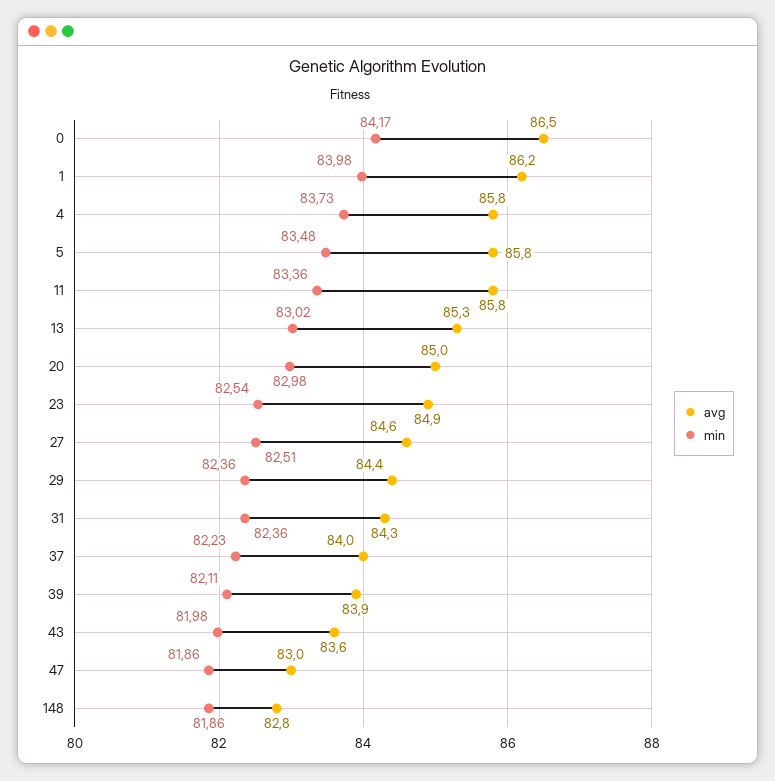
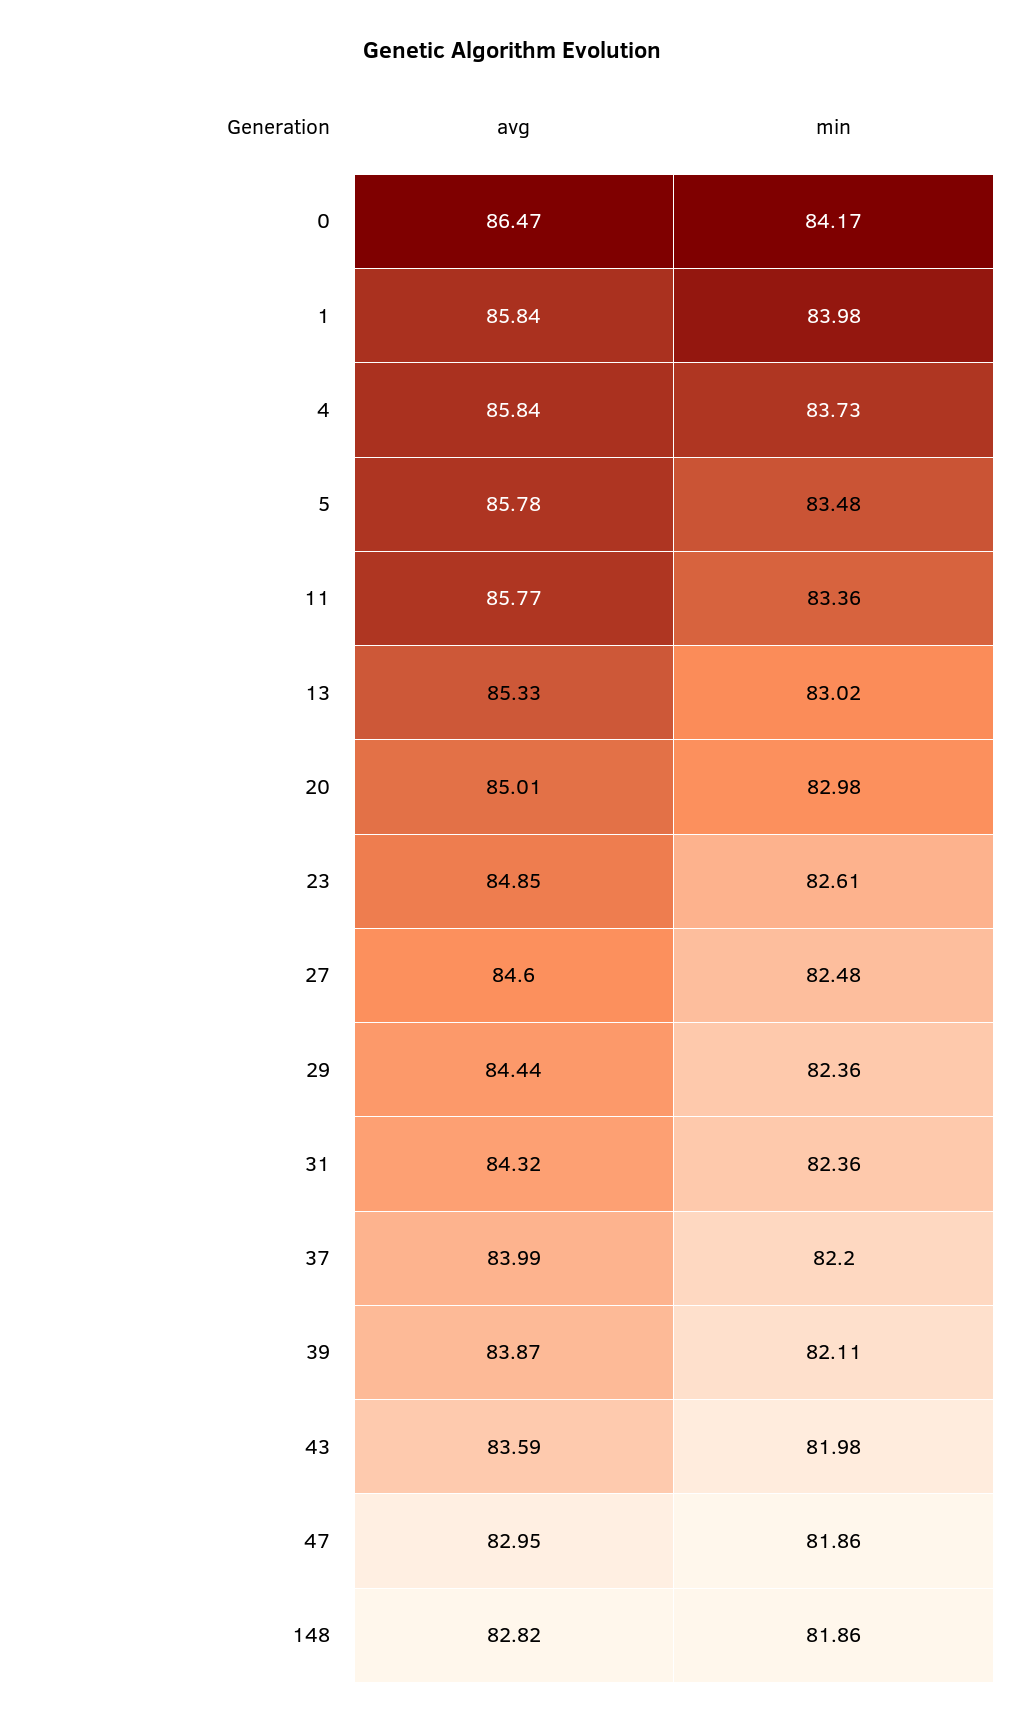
  {
    "avg": {
      "0": 86.47,
-     "1": 86.2,
+     "1": 85.84,
      "4": 85.84,
      "5": 85.78,
      "11": 85.77,
      "13": 85.33,
      "20": 85.01,
      "23": 84.85,
      "27": 84.6,
      "29": 84.44,
      "31": 84.32,
      "37": 83.99,
      "39": 83.87,
      "43": 83.59,
      "47": 82.95,
      "148": 82.82
    },
    "min": {
      "0": 84.17,
      "1": 83.98,
      "4": 83.73,
      "5": 83.48,
      "11": 83.36,
      "13": 83.02,
      "20": 82.98,
-     "23": 82.54,
+     "23": 82.61,
-     "27": 82.51,
+     "27": 82.48,
      "29": 82.36,
      "31": 82.36,
-     "37": 82.23,
+     "37": 82.2,
      "39": 82.11,
      "43": 81.98,
      "47": 81.86,
      "148": 81.86
    }
  }

